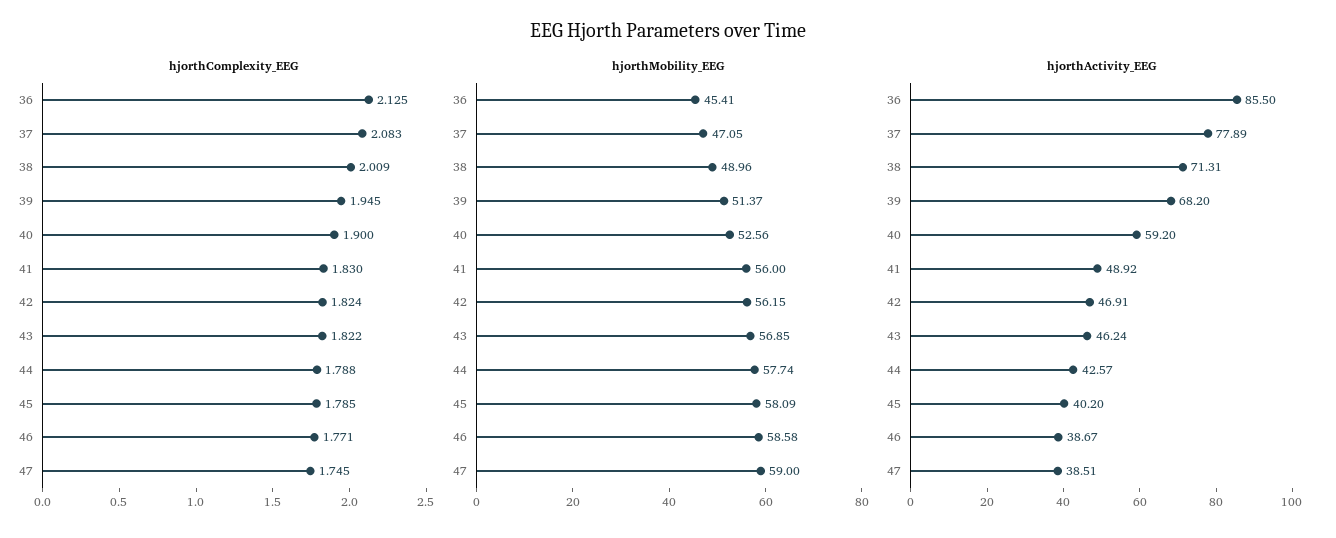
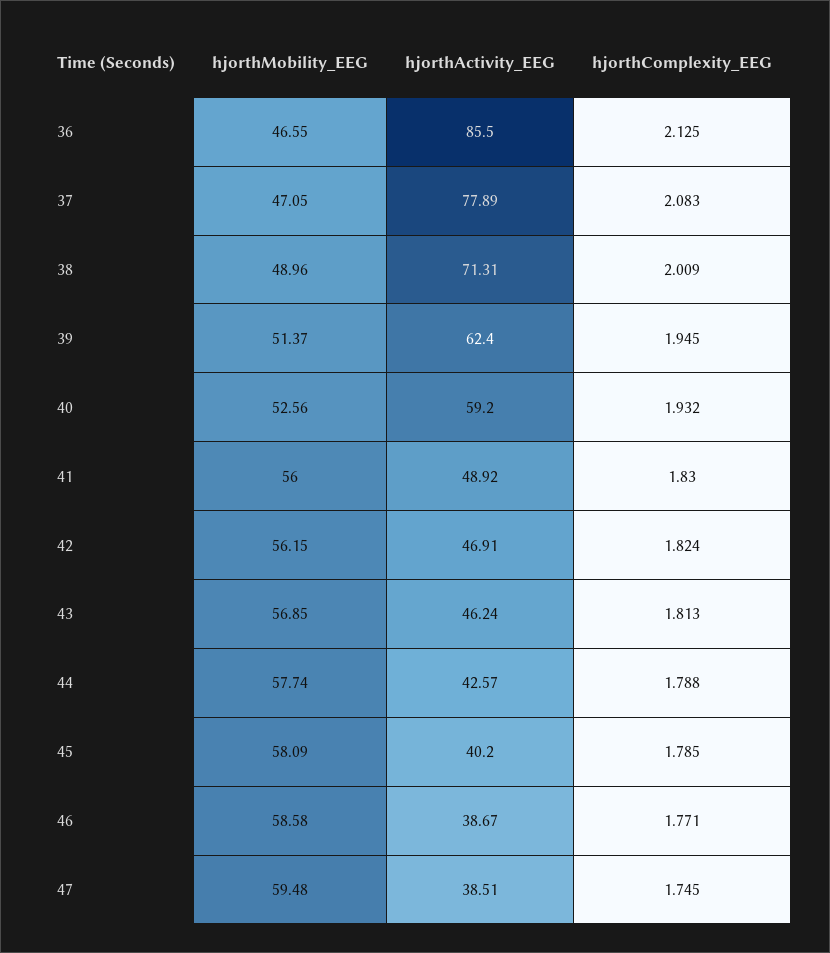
  {
    "hjorthComplexity_EEG": {
      "36": 2.125,
      "37": 2.083,
      "38": 2.009,
      "39": 1.945,
-     "40": 1.9,
+     "40": 1.932,
      "41": 1.83,
      "42": 1.824,
-     "43": 1.822,
+     "43": 1.813,
      "44": 1.788,
      "45": 1.785,
      "46": 1.771,
      "47": 1.745
    },
    "hjorthMobility_EEG": {
-     "36": 45.41,
+     "36": 46.55,
      "37": 47.05,
      "38": 48.96,
      "39": 51.37,
      "40": 52.56,
      "41": 56,
      "42": 56.15,
      "43": 56.85,
      "44": 57.74,
      "45": 58.09,
      "46": 58.58,
-     "47": 59
+     "47": 59.48
    },
    "hjorthActivity_EEG": {
      "36": 85.5,
      "37": 77.89,
      "38": 71.31,
-     "39": 68.2,
+     "39": 62.4,
      "40": 59.2,
      "41": 48.92,
      "42": 46.91,
      "43": 46.24,
      "44": 42.57,
      "45": 40.2,
      "46": 38.67,
      "47": 38.51
    }
  }

